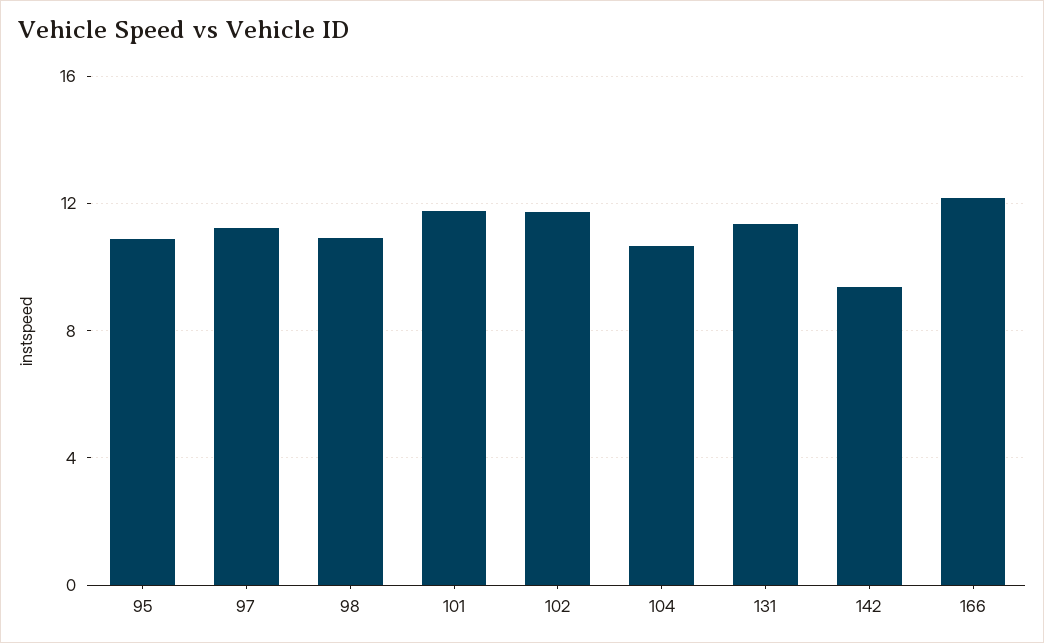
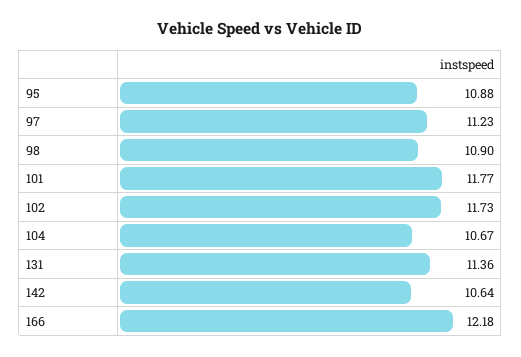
  {
    "95": 10.88,
    "97": 11.23,
    "98": 10.9,
    "101": 11.77,
    "102": 11.73,
    "104": 10.67,
    "131": 11.36,
-   "142": 9.5,
+   "142": 10.64,
    "166": 12.18
  }

